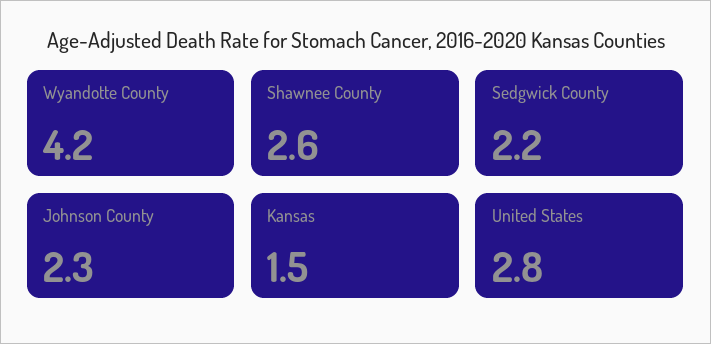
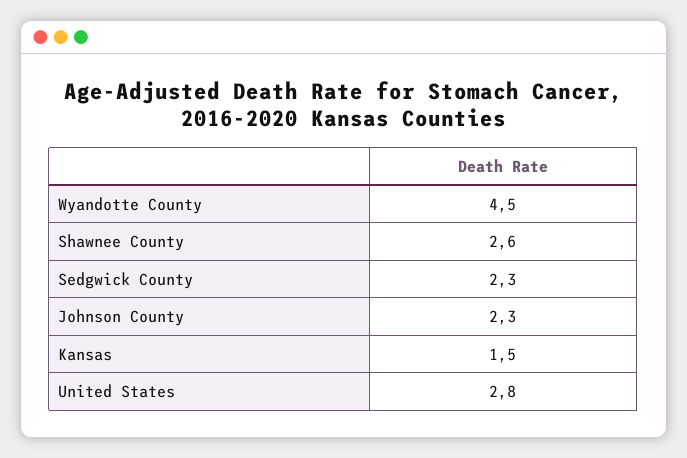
  {
-   "Wyandotte County": 4.2,
+   "Wyandotte County": 4.5,
    "Shawnee County": 2.6,
-   "Sedgwick County": 2.2,
+   "Sedgwick County": 2.3,
    "Johnson County": 2.3,
    "Kansas": 1.5,
    "United States": 2.8
  }

